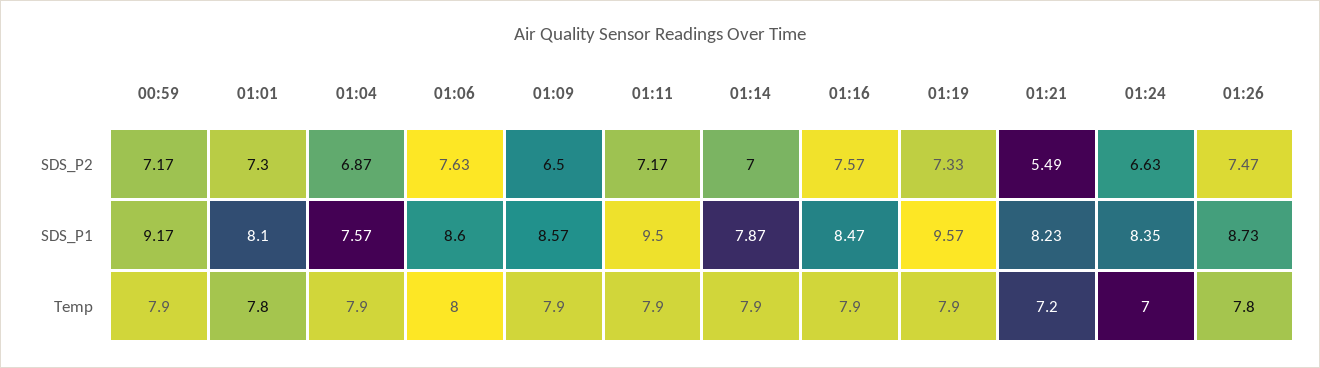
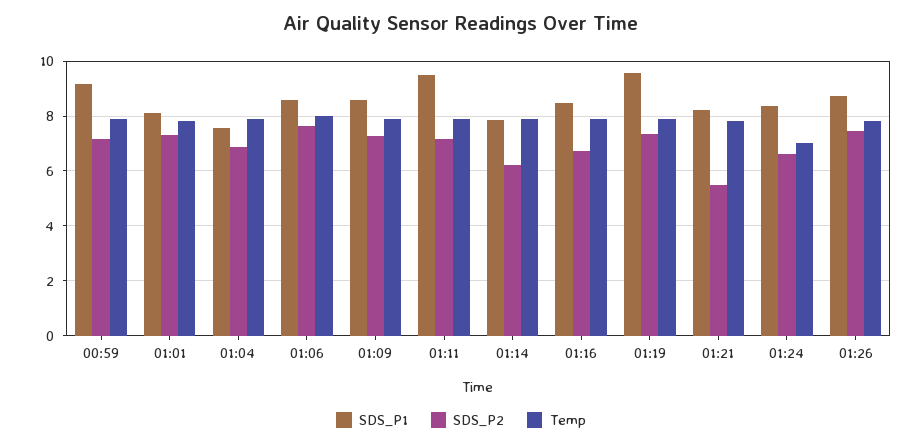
  {
    "SDS_P2": {
      "00:59": 7.17,
      "01:01": 7.3,
      "01:04": 6.87,
      "01:06": 7.63,
-     "01:09": 6.5,
+     "01:09": 7.25,
      "01:11": 7.17,
-     "01:14": 7,
+     "01:14": 6.25,
-     "01:16": 7.57,
+     "01:16": 6.75,
      "01:19": 7.33,
      "01:21": 5.49,
      "01:24": 6.63,
      "01:26": 7.47
    },
    "SDS_P1": {
      "00:59": 9.17,
      "01:01": 8.1,
      "01:04": 7.57,
      "01:06": 8.6,
      "01:09": 8.57,
      "01:11": 9.5,
      "01:14": 7.87,
      "01:16": 8.47,
      "01:19": 9.57,
      "01:21": 8.23,
      "01:24": 8.35,
      "01:26": 8.73
    },
    "Temp": {
      "00:59": 7.9,
      "01:01": 7.8,
      "01:04": 7.9,
      "01:06": 8,
      "01:09": 7.9,
      "01:11": 7.9,
      "01:14": 7.9,
      "01:16": 7.9,
      "01:19": 7.9,
-     "01:21": 7.2,
+     "01:21": 7.75,
      "01:24": 7,
      "01:26": 7.8
    }
  }

